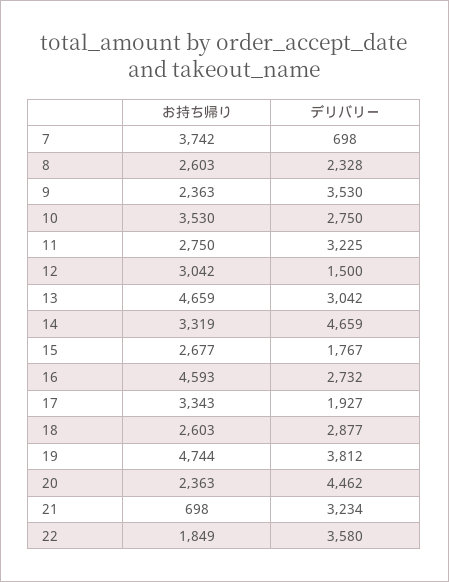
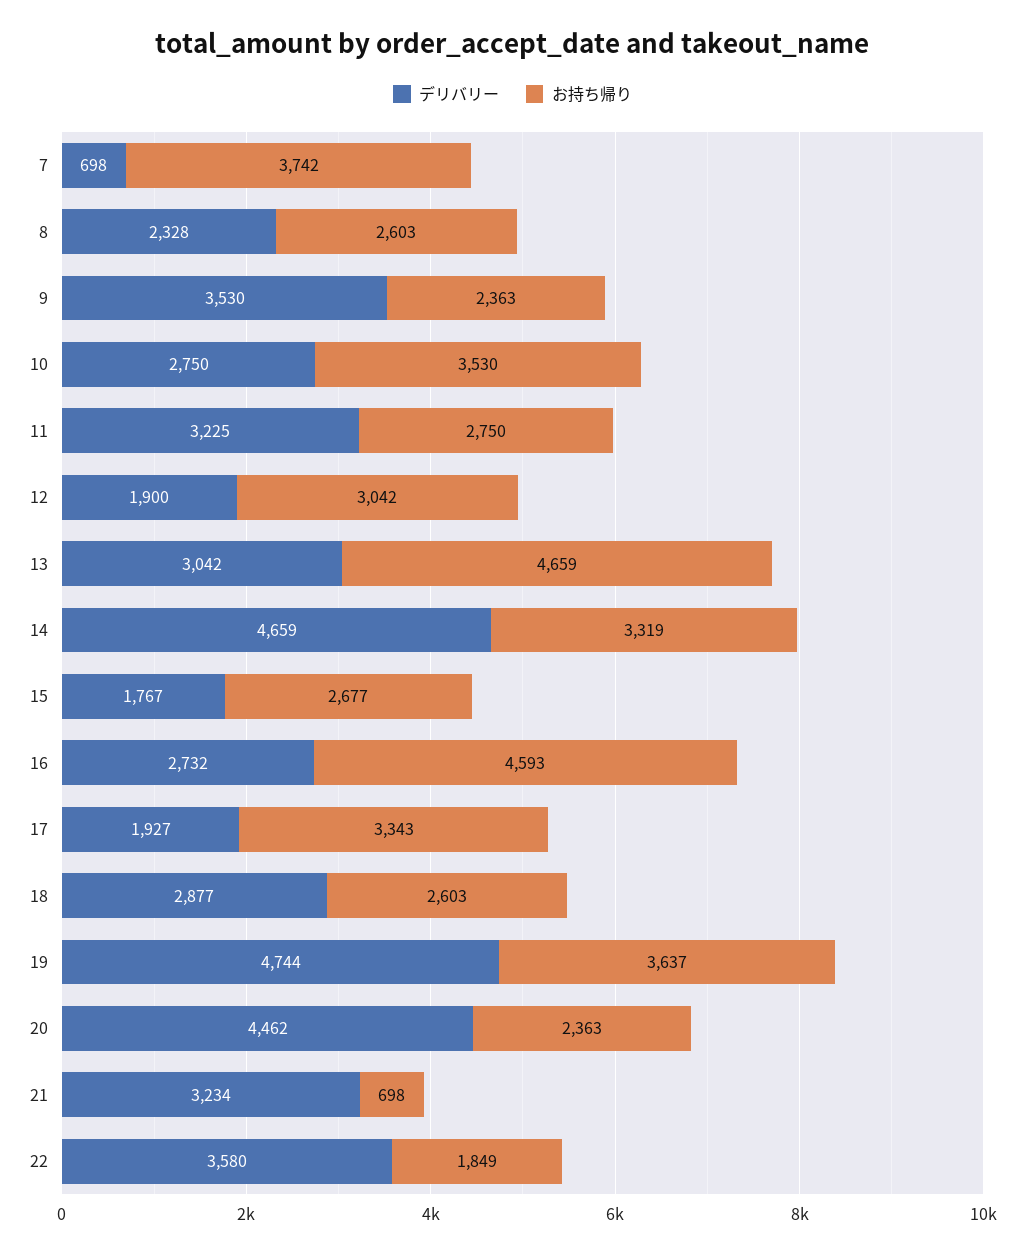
  {
    "お持ち帰り": {
      "7": 3742,
      "8": 2603,
      "9": 2363,
      "10": 3530,
      "11": 2750,
      "12": 3042,
      "13": 4659,
      "14": 3319,
      "15": 2677,
      "16": 4593,
      "17": 3343,
      "18": 2603,
-     "19": 4744,
+     "19": 3637,
      "20": 2363,
      "21": 698,
      "22": 1849
    },
    "デリバリー": {
      "7": 698,
      "8": 2328,
      "9": 3530,
      "10": 2750,
      "11": 3225,
-     "12": 1500,
+     "12": 1900,
      "13": 3042,
      "14": 4659,
      "15": 1767,
      "16": 2732,
      "17": 1927,
      "18": 2877,
-     "19": 3812,
+     "19": 4744,
      "20": 4462,
      "21": 3234,
      "22": 3580
    }
  }

